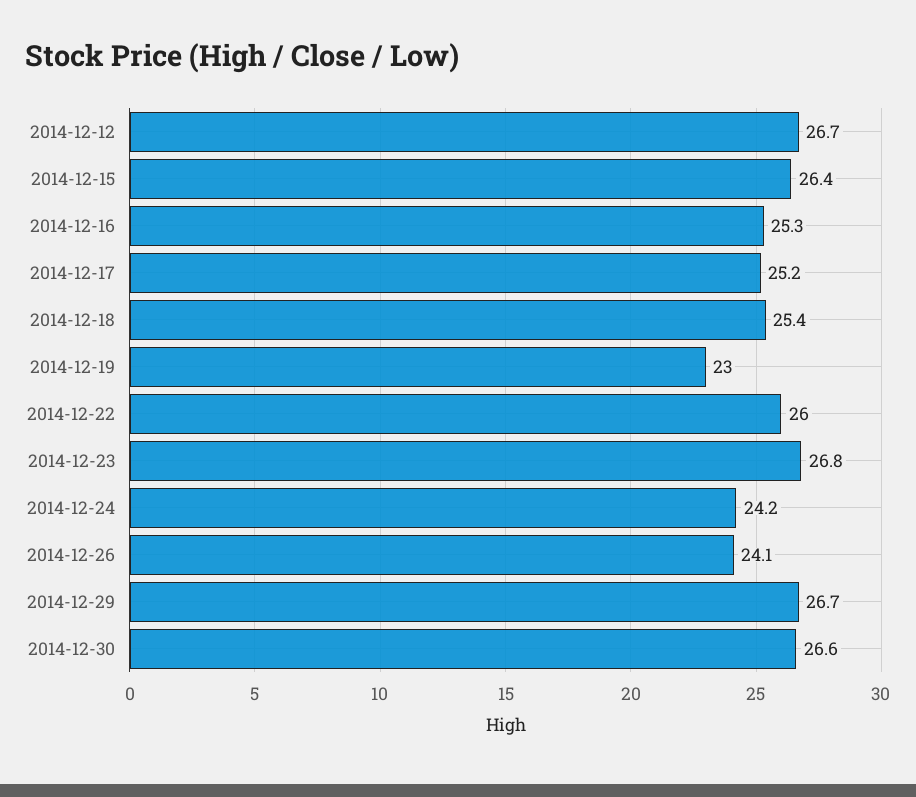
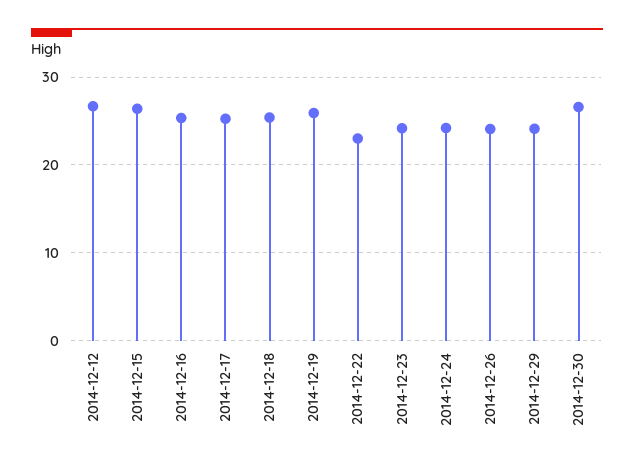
  {
    "2014-12-12": 26.7,
    "2014-12-15": 26.4,
    "2014-12-16": 25.3,
    "2014-12-17": 25.2,
    "2014-12-18": 25.4,
-   "2014-12-19": 23,
+   "2014-12-19": 26,
-   "2014-12-22": 26,
+   "2014-12-22": 23,
-   "2014-12-23": 26.8,
+   "2014-12-23": 24,
    "2014-12-24": 24.2,
    "2014-12-26": 24.1,
-   "2014-12-29": 26.7,
+   "2014-12-29": 24,
    "2014-12-30": 26.6
  }

